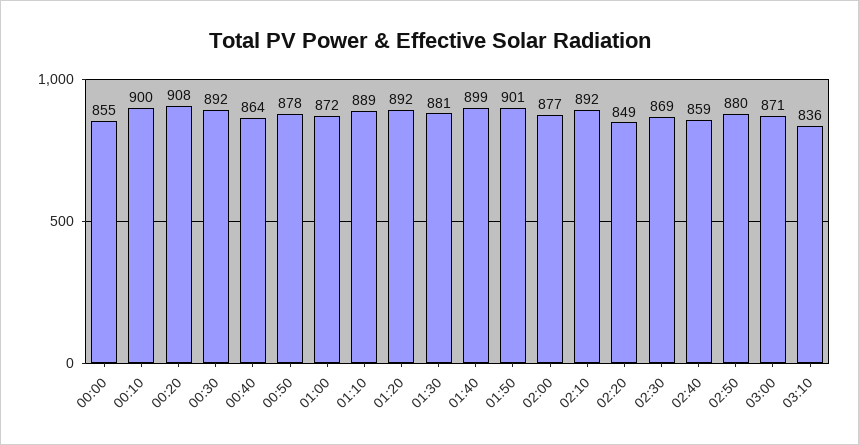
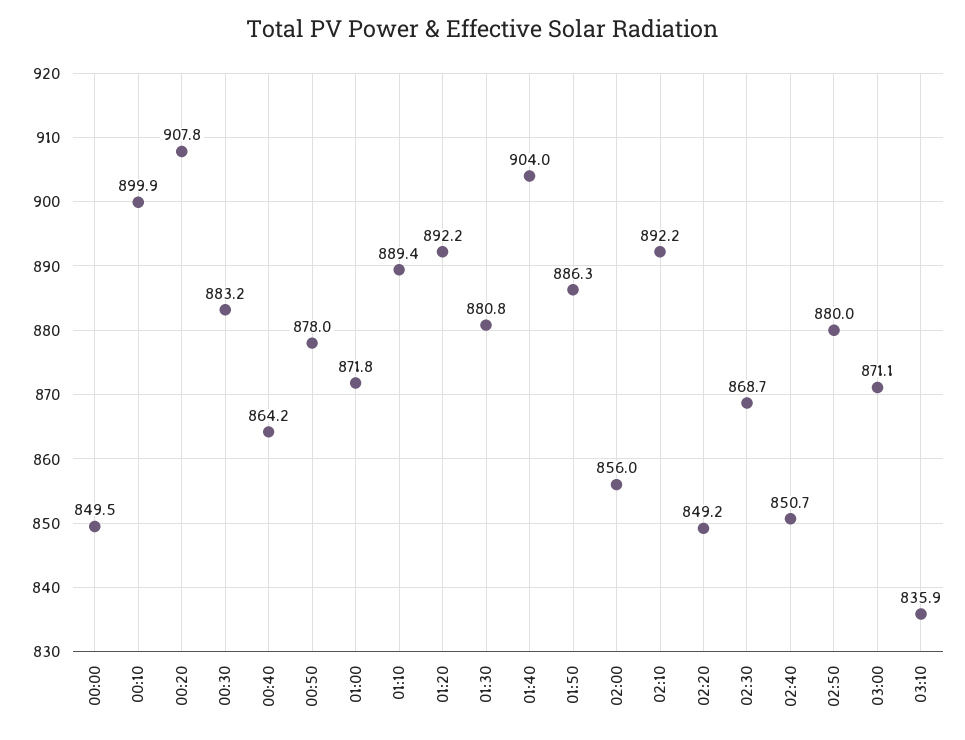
  {
-   "00:00": 855,
+   "00:00": 849.5,
    "00:10": 899.9,
    "00:20": 907.8,
-   "00:30": 892,
+   "00:30": 883.2,
    "00:40": 864.2,
    "00:50": 878,
    "01:00": 871.8,
    "01:10": 889.4,
    "01:20": 892.2,
    "01:30": 880.8,
-   "01:40": 899,
+   "01:40": 904,
-   "01:50": 901,
+   "01:50": 886.3,
-   "02:00": 877,
+   "02:00": 856,
    "02:10": 892.2,
    "02:20": 849.2,
    "02:30": 868.7,
-   "02:40": 859,
+   "02:40": 850.7,
    "02:50": 880,
    "03:00": 871.1,
    "03:10": 835.9
  }

